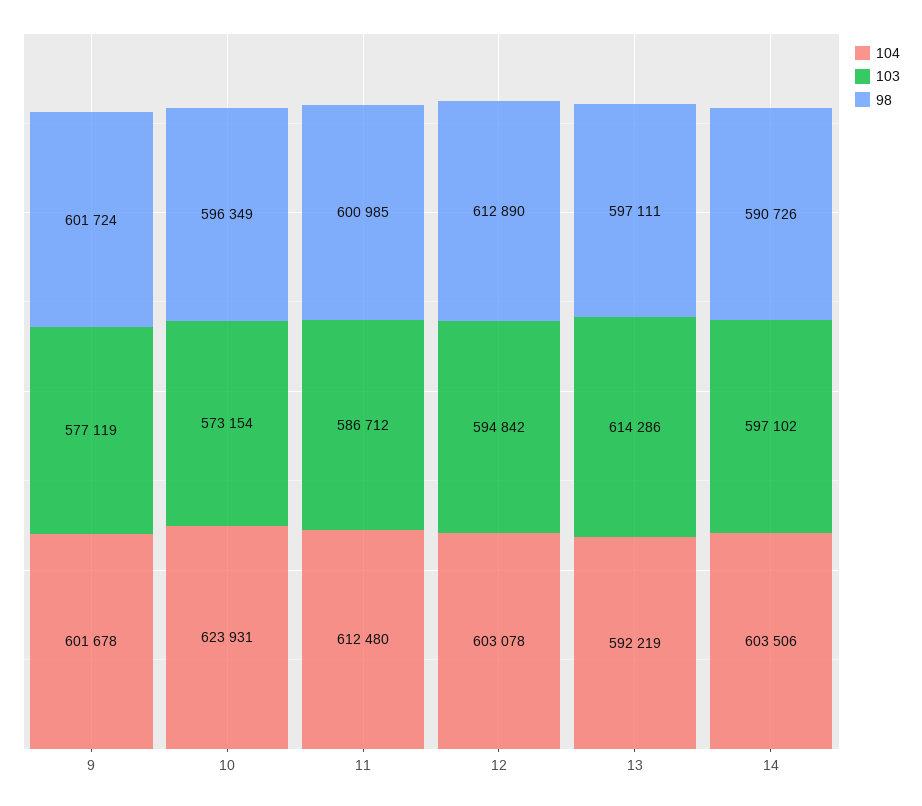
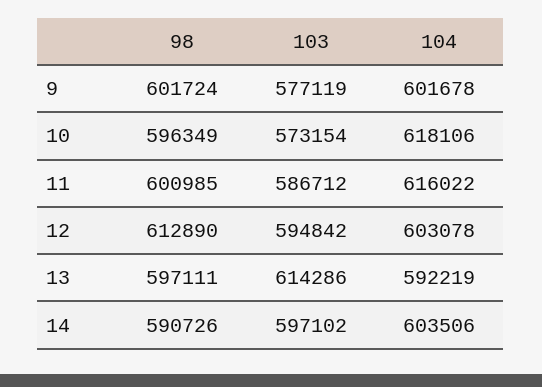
  {
    "104": {
      "9": 601678,
-     "10": 623931,
+     "10": 618106,
-     "11": 612480,
+     "11": 616022,
      "12": 603078,
      "13": 592219,
      "14": 603506
    },
    "103": {
      "9": 577119,
      "10": 573154,
      "11": 586712,
      "12": 594842,
      "13": 614286,
      "14": 597102
    },
    "98": {
      "9": 601724,
      "10": 596349,
      "11": 600985,
      "12": 612890,
      "13": 597111,
      "14": 590726
    }
  }

